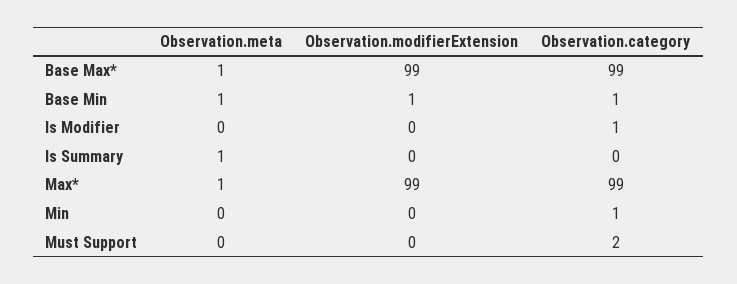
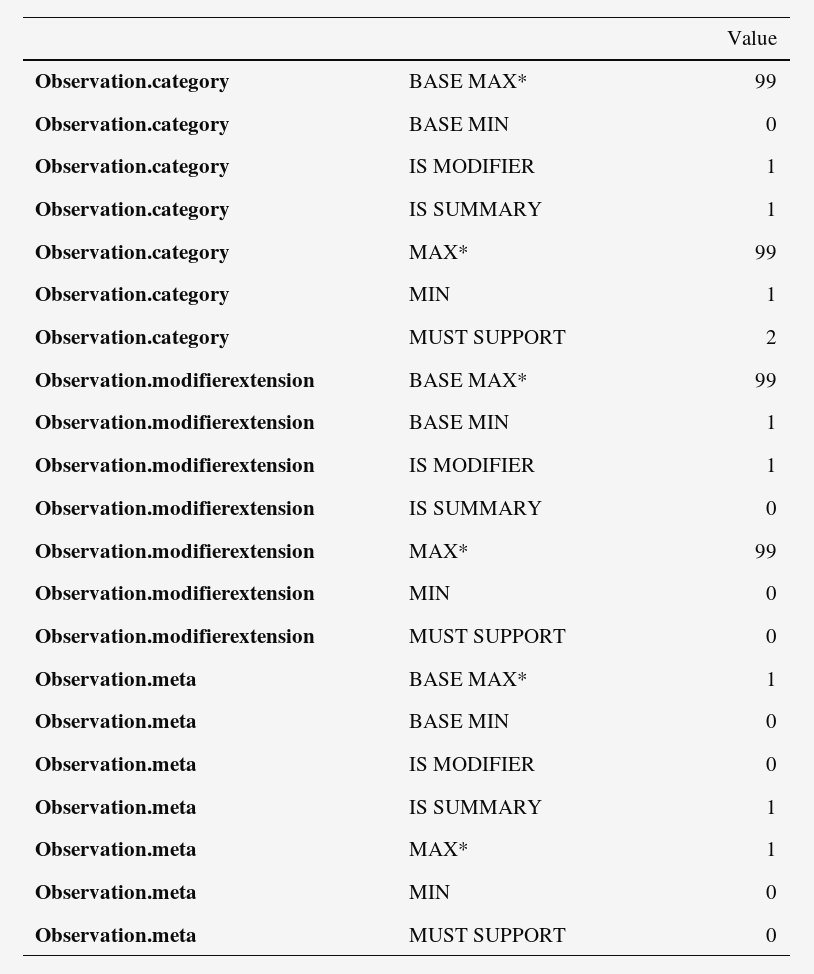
  {
    "Observation.meta": {
      "Base Max*": 1,
-     "Base Min": 1,
+     "Base Min": 0,
      "Is Modifier": 0,
      "Is Summary": 1,
      "Max*": 1,
      "Min": 0,
      "Must Support": 0
    },
    "Observation.modifierExtension": {
      "Base Max*": 99,
      "Base Min": 1,
-     "Is Modifier": 0,
+     "Is Modifier": 1,
      "Is Summary": 0,
      "Max*": 99,
      "Min": 0,
      "Must Support": 0
    },
    "Observation.category": {
      "Base Max*": 99,
-     "Base Min": 1,
+     "Base Min": 0,
      "Is Modifier": 1,
-     "Is Summary": 0,
+     "Is Summary": 1,
      "Max*": 99,
      "Min": 1,
      "Must Support": 2
    }
  }

